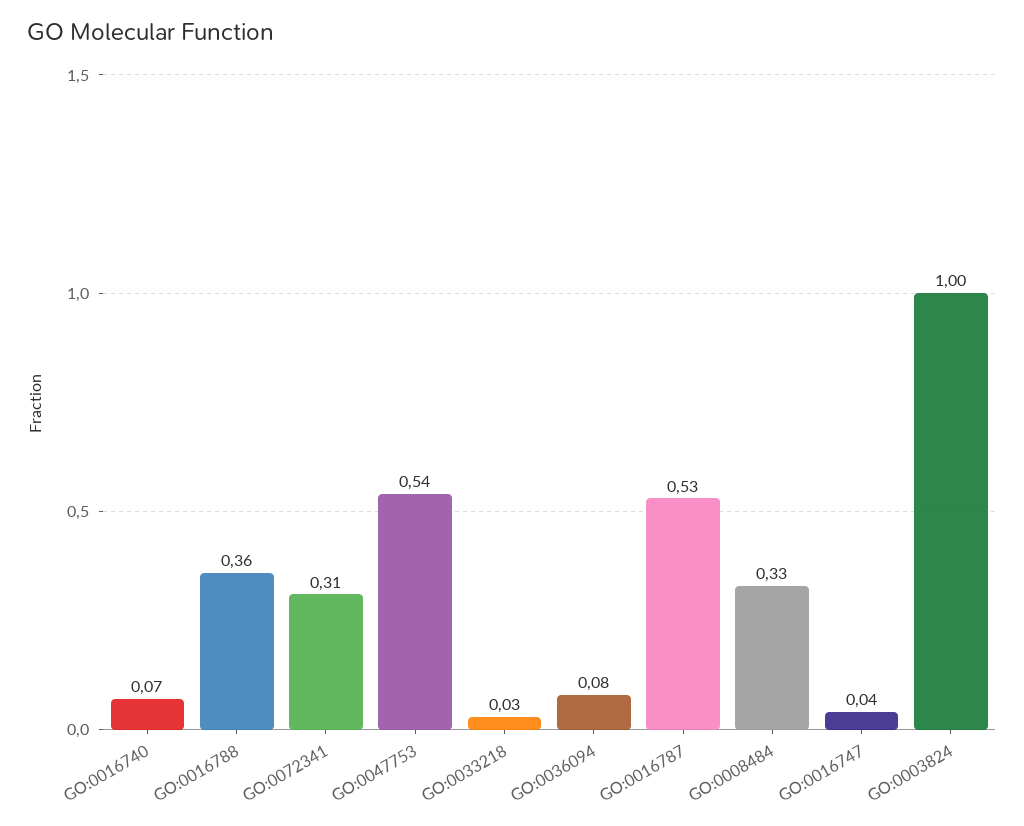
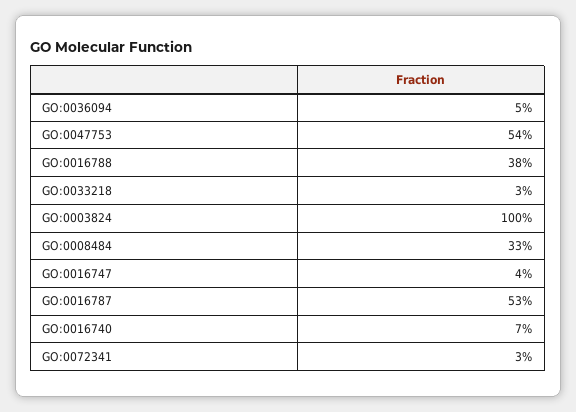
  {
    "GO:0016740": 0.07,
-   "GO:0016788": 0.36,
+   "GO:0016788": 0.38,
-   "GO:0072341": 0.31,
+   "GO:0072341": 0.03,
    "GO:0047753": 0.54,
    "GO:0033218": 0.03,
-   "GO:0036094": 0.08,
+   "GO:0036094": 0.05,
    "GO:0016787": 0.53,
    "GO:0008484": 0.33,
    "GO:0016747": 0.04,
    "GO:0003824": 1
  }

